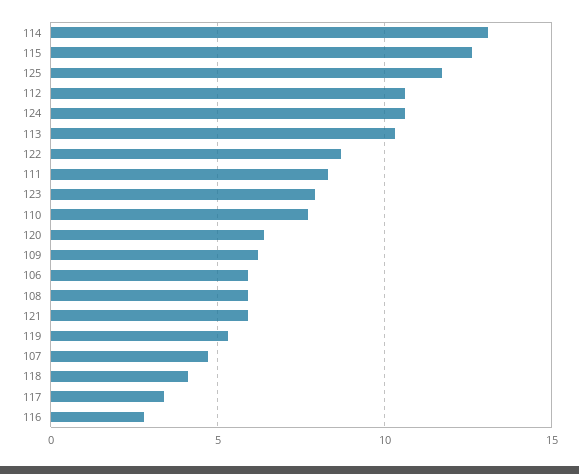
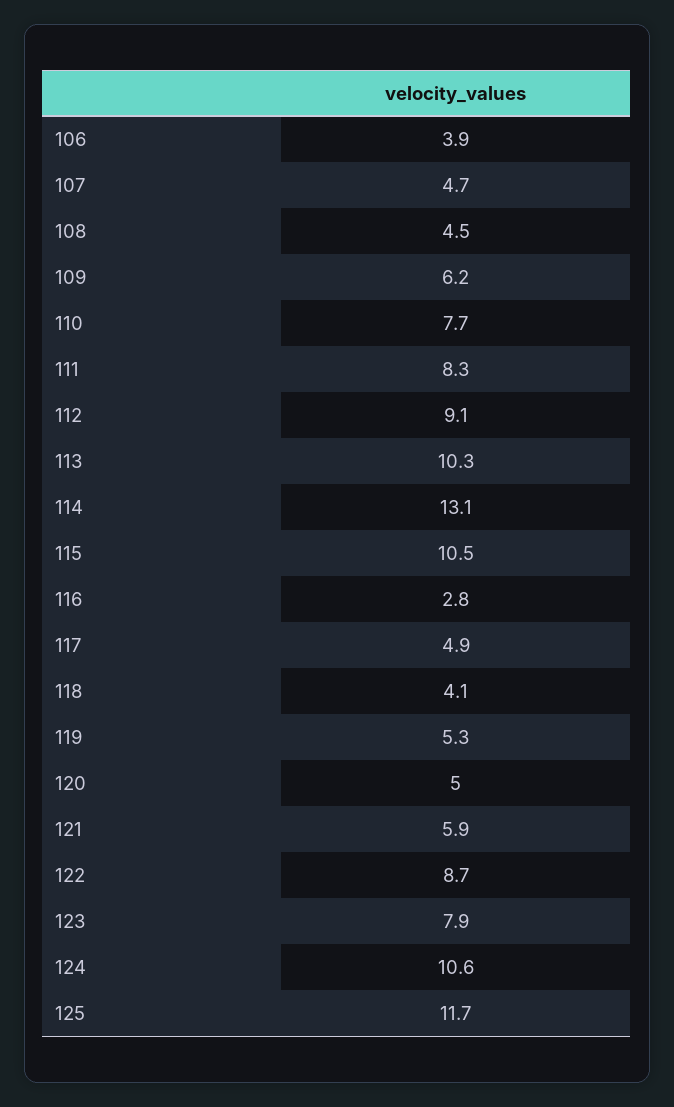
  {
    "114": 13.1,
-   "115": 12.5,
+   "115": 10.5,
    "125": 11.7,
-   "112": 10.5,
+   "112": 9.1,
    "124": 10.6,
    "113": 10.3,
    "122": 8.7,
    "111": 8.3,
    "123": 7.9,
    "110": 7.7,
-   "120": 6.5,
+   "120": 5,
    "109": 6.2,
-   "106": 6,
+   "106": 3.9,
-   "108": 6,
+   "108": 4.5,
    "121": 5.9,
    "119": 5.3,
    "107": 4.7,
    "118": 4.1,
-   "117": 3.5,
+   "117": 4.9,
    "116": 2.8
  }

